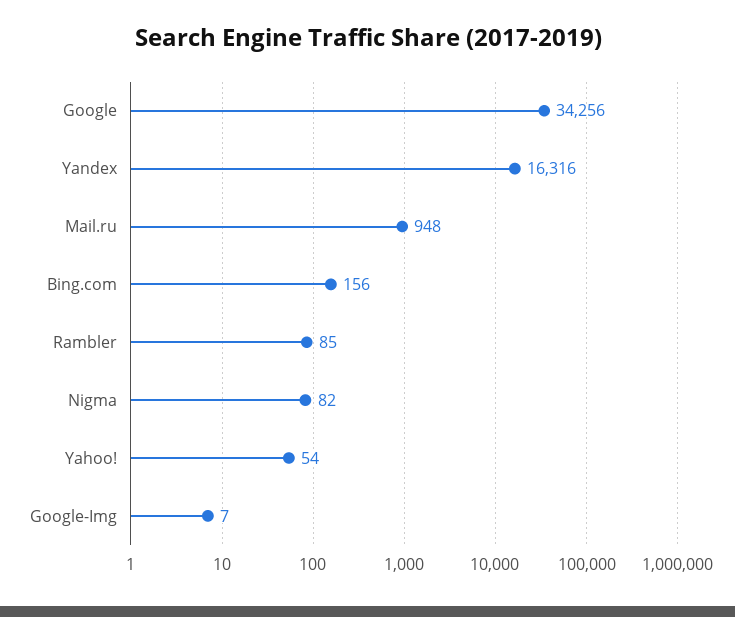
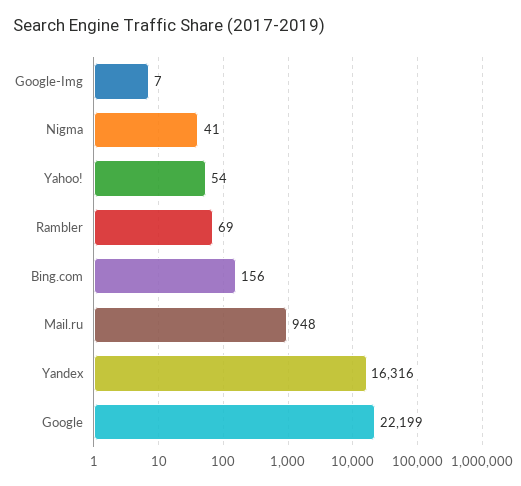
  {
-   "Google": 34256,
+   "Google": 22199,
    "Yandex": 16316,
    "Mail.ru": 948,
    "Bing.com": 156,
-   "Rambler": 85,
+   "Rambler": 69,
-   "Nigma": 82,
+   "Nigma": 41,
    "Yahoo!": 54,
    "Google-Img": 7
  }

